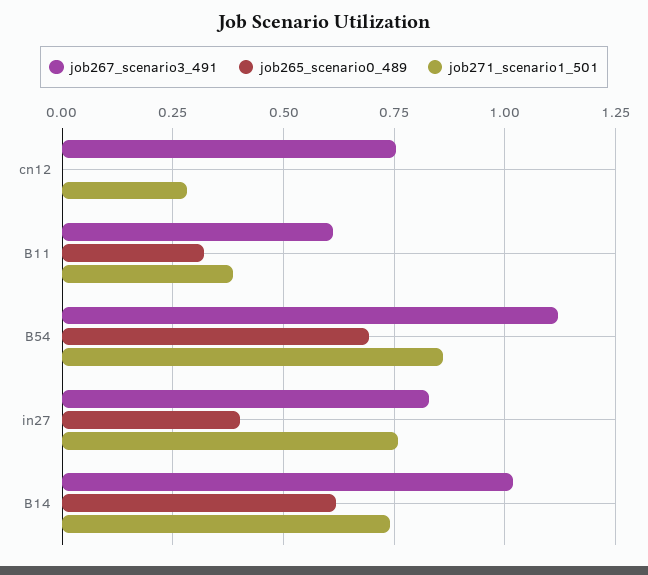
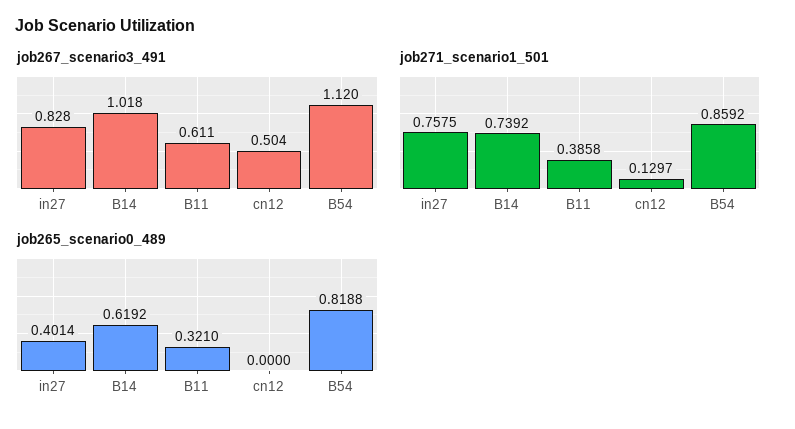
  {
    "job267_scenario3_491": {
-     "cn12": 0.75,
+     "cn12": 0.504,
      "B11": 0.611,
      "B54": 1.12,
      "in27": 0.828,
      "B14": 1.018
    },
    "job265_scenario0_489": {
      "cn12": 0,
      "B11": 0.321,
-     "B54": 0.7,
+     "B54": 0.8188,
      "in27": 0.4014,
      "B14": 0.6192
    },
    "job271_scenario1_501": {
-     "cn12": 0.275,
+     "cn12": 0.1297,
      "B11": 0.3858,
      "B54": 0.8592,
      "in27": 0.7575,
      "B14": 0.7392
    }
  }

